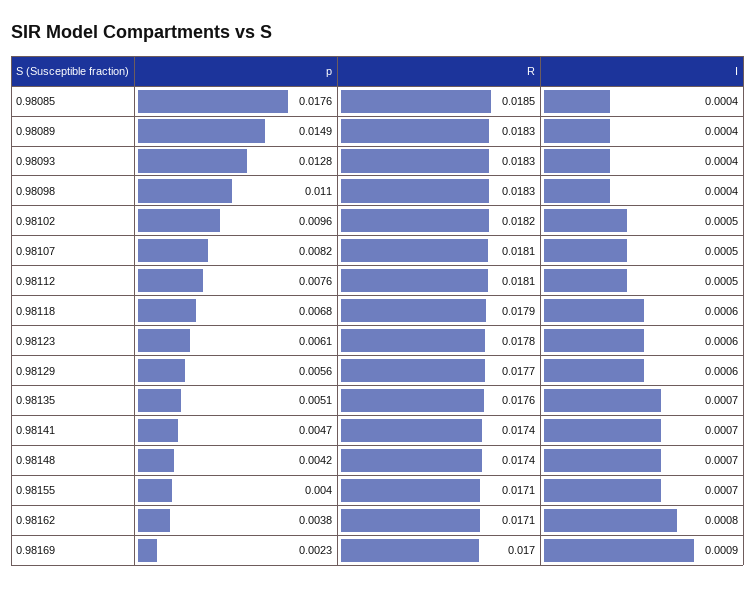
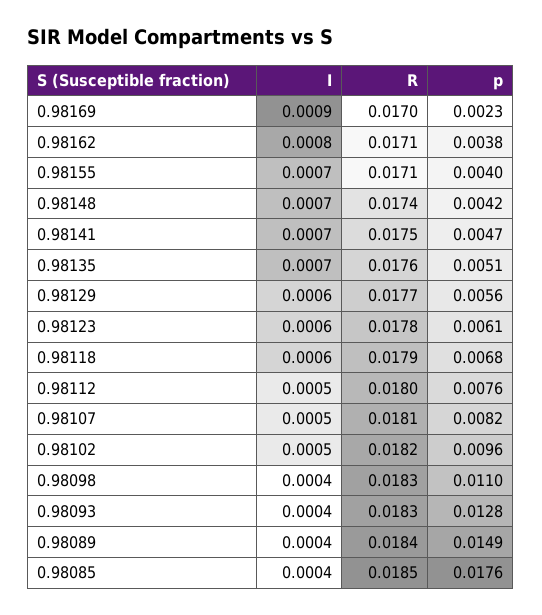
  {
    "p": {
      "0.98085": 0.0176,
      "0.98089": 0.0149,
      "0.98093": 0.0128,
      "0.98098": 0.011,
      "0.98102": 0.0096,
      "0.98107": 0.0082,
      "0.98112": 0.0076,
      "0.98118": 0.0068,
      "0.98123": 0.0061,
      "0.98129": 0.0056,
      "0.98135": 0.0051,
      "0.98141": 0.0047,
      "0.98148": 0.0042,
      "0.98155": 0.004,
      "0.98162": 0.0038,
      "0.98169": 0.0023
    },
    "R": {
      "0.98085": 0.0185,
-     "0.98089": 0.0183,
+     "0.98089": 0.0184,
      "0.98093": 0.0183,
      "0.98098": 0.0183,
      "0.98102": 0.0182,
      "0.98107": 0.0181,
-     "0.98112": 0.0181,
+     "0.98112": 0.018,
      "0.98118": 0.0179,
      "0.98123": 0.0178,
      "0.98129": 0.0177,
      "0.98135": 0.0176,
-     "0.98141": 0.0174,
+     "0.98141": 0.0175,
      "0.98148": 0.0174,
      "0.98155": 0.0171,
      "0.98162": 0.0171,
      "0.98169": 0.017
    },
    "I": {
      "0.98085": 0.0004,
      "0.98089": 0.0004,
      "0.98093": 0.0004,
      "0.98098": 0.0004,
      "0.98102": 0.0005,
      "0.98107": 0.0005,
      "0.98112": 0.0005,
      "0.98118": 0.0006,
      "0.98123": 0.0006,
      "0.98129": 0.0006,
      "0.98135": 0.0007,
      "0.98141": 0.0007,
      "0.98148": 0.0007,
      "0.98155": 0.0007,
      "0.98162": 0.0008,
      "0.98169": 0.0009
    }
  }

